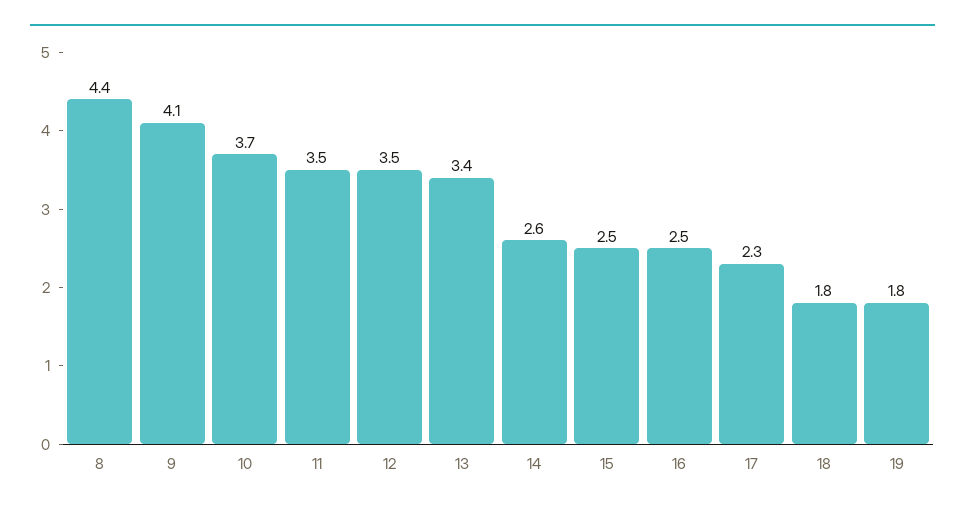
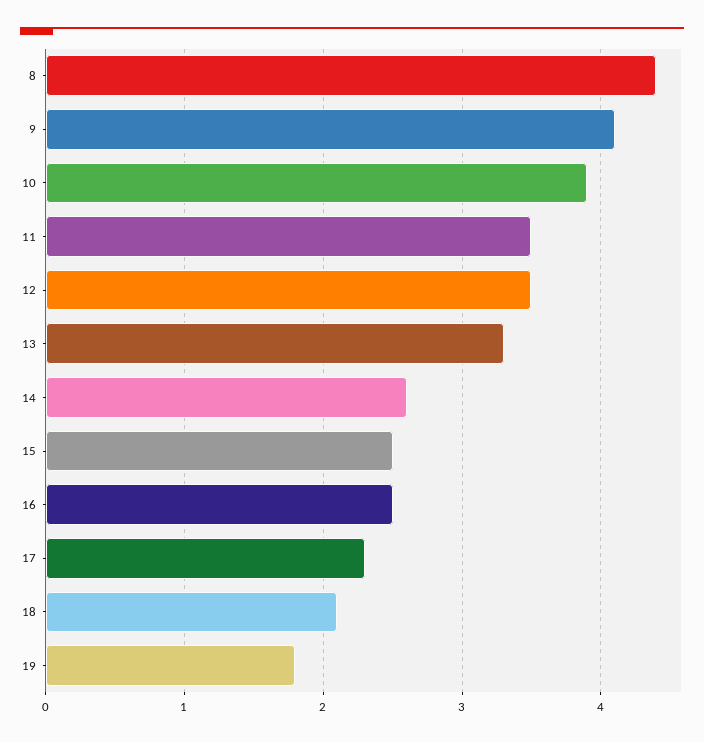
  {
    "8": 4.4,
    "9": 4.1,
-   "10": 3.7,
+   "10": 3.9,
    "11": 3.5,
    "12": 3.5,
-   "13": 3.4,
+   "13": 3.3,
    "14": 2.6,
    "15": 2.5,
    "16": 2.5,
    "17": 2.3,
-   "18": 1.8,
+   "18": 2.1,
    "19": 1.8
  }

